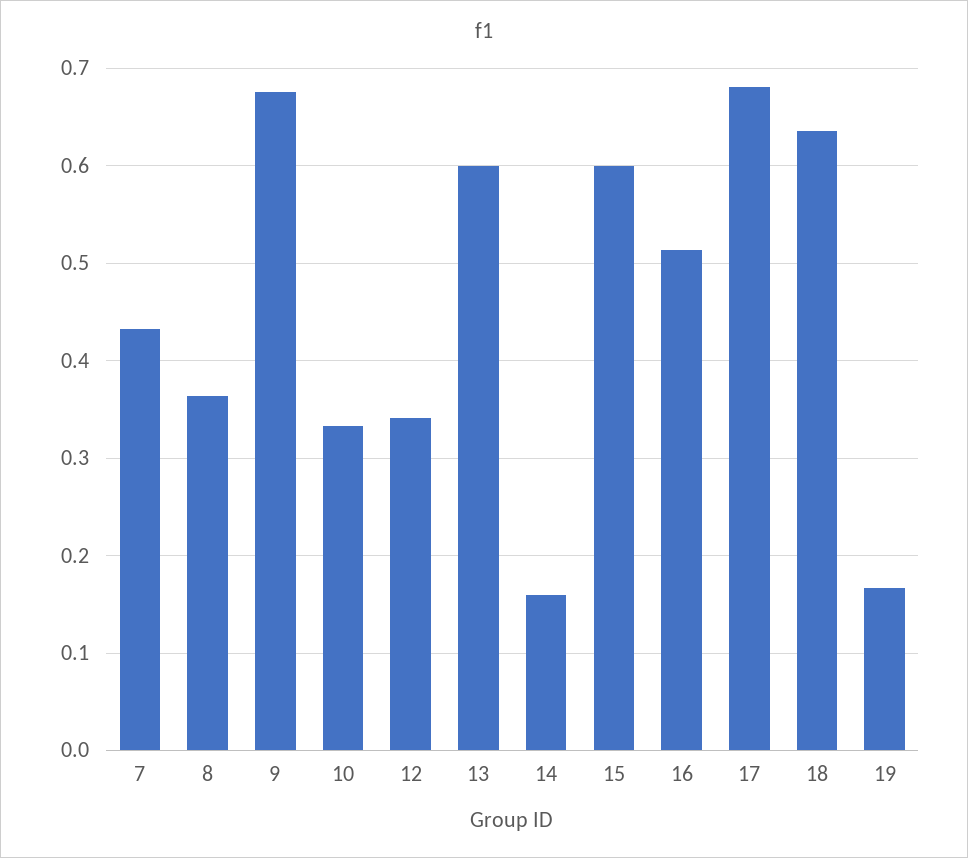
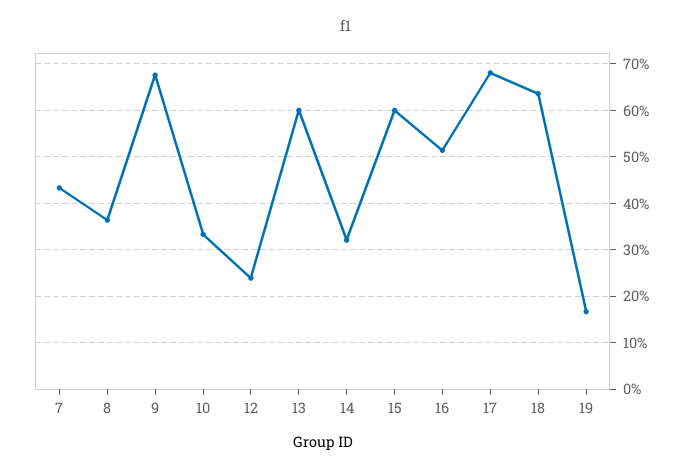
  {
    "7": 0.43,
    "8": 0.36,
    "9": 0.68,
    "10": 0.33,
-   "12": 0.34,
+   "12": 0.24,
    "13": 0.6,
-   "14": 0.16,
+   "14": 0.32,
    "15": 0.6,
    "16": 0.51,
    "17": 0.68,
    "18": 0.64,
    "19": 0.17
  }

